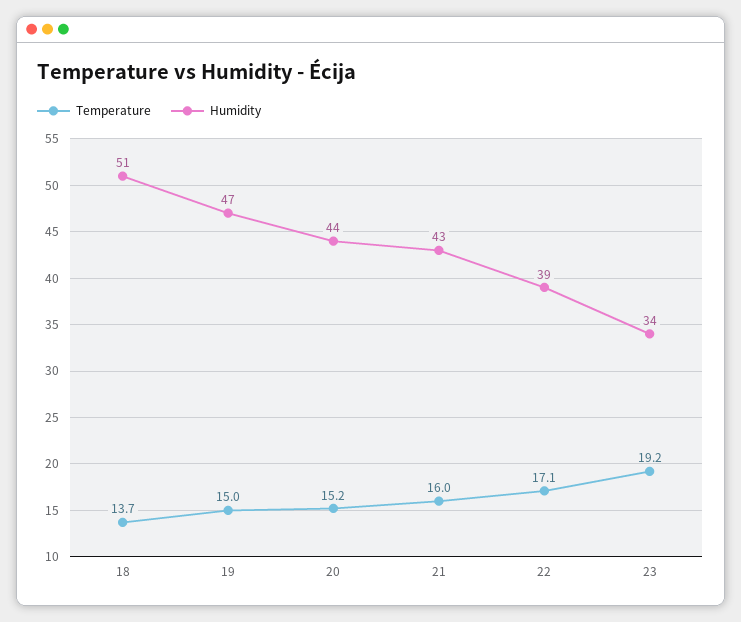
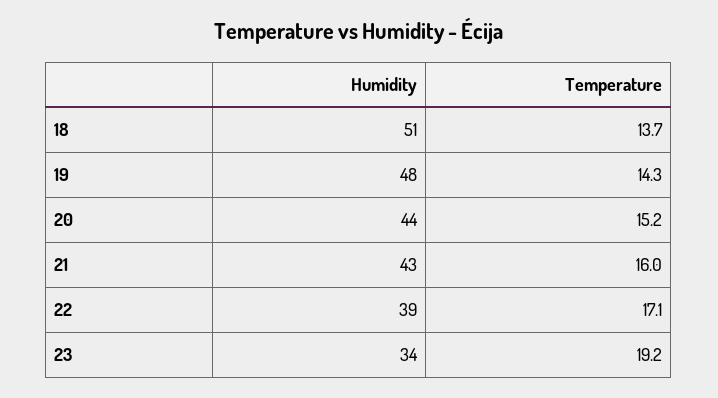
  {
    "Temperature": {
      "18": 13.7,
-     "19": 15,
+     "19": 14.3,
      "20": 15.2,
      "21": 16,
      "22": 17.1,
      "23": 19.2
    },
    "Humidity": {
      "18": 51,
-     "19": 47,
+     "19": 48,
      "20": 44,
      "21": 43,
      "22": 39,
      "23": 34
    }
  }

